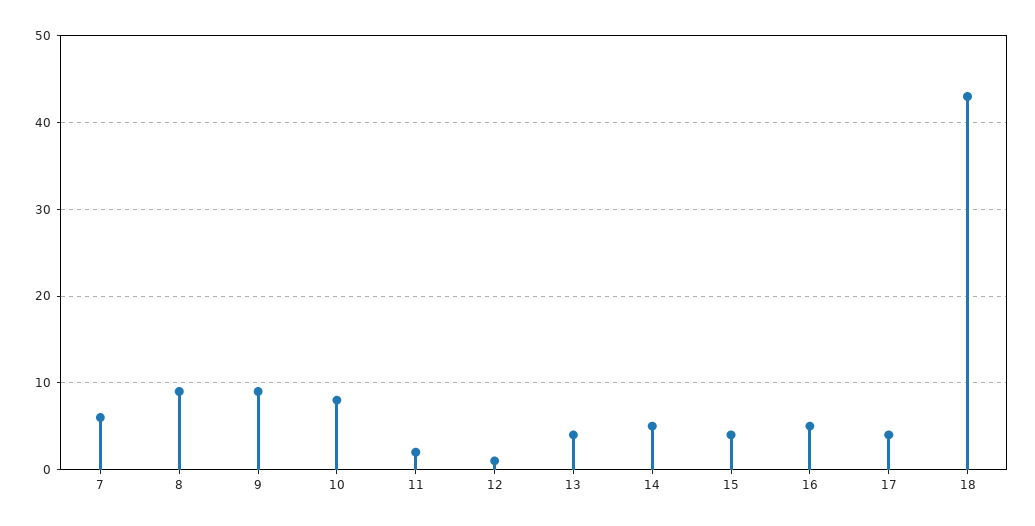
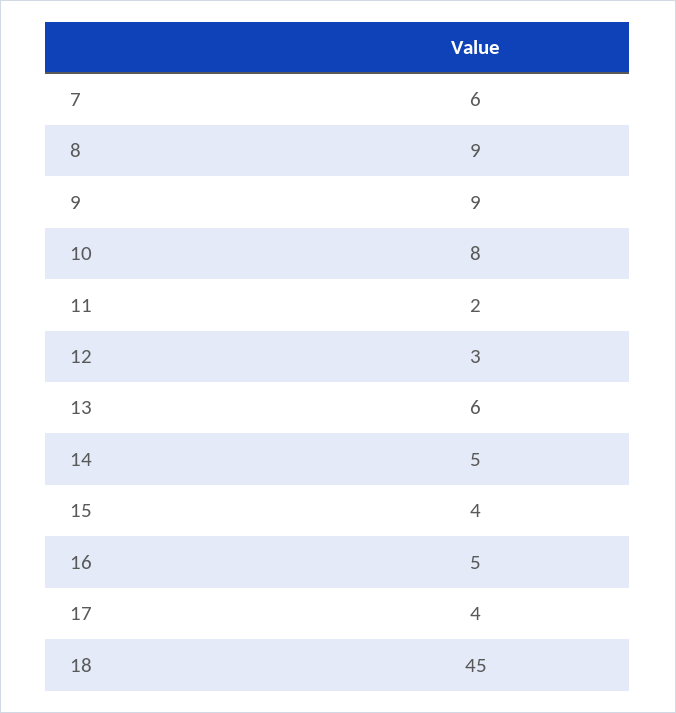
  {
    "7": 6,
    "8": 9,
    "9": 9,
    "10": 8,
    "11": 2,
-   "12": 1,
+   "12": 3,
-   "13": 4,
+   "13": 6,
    "14": 5,
    "15": 4,
    "16": 5,
    "17": 4,
-   "18": 43
+   "18": 45
  }

